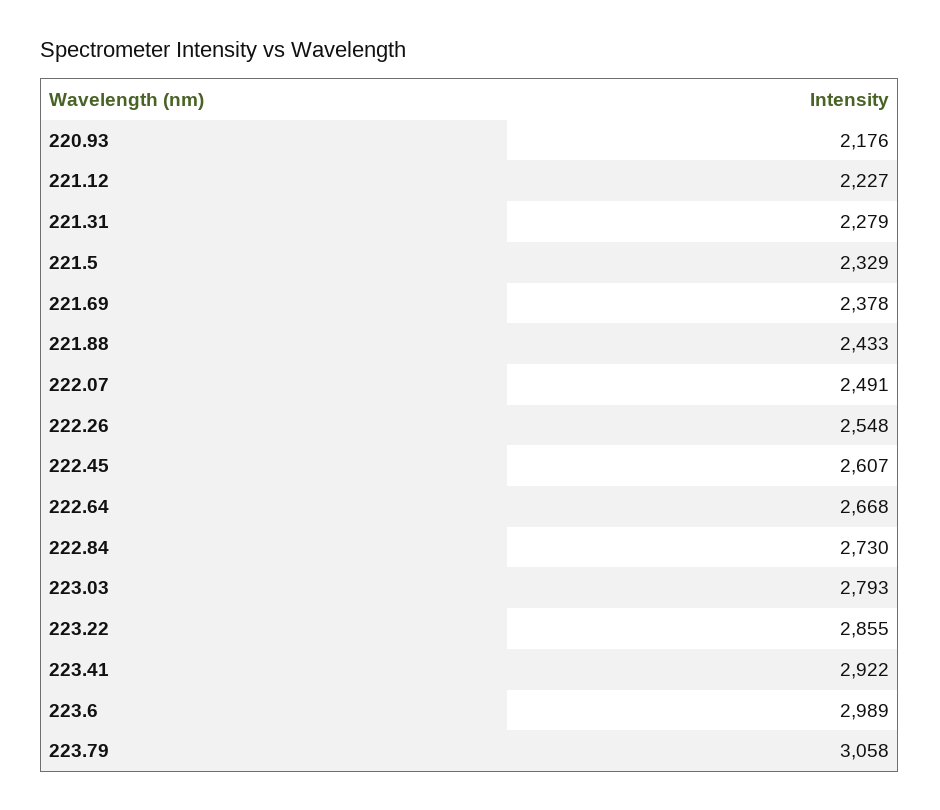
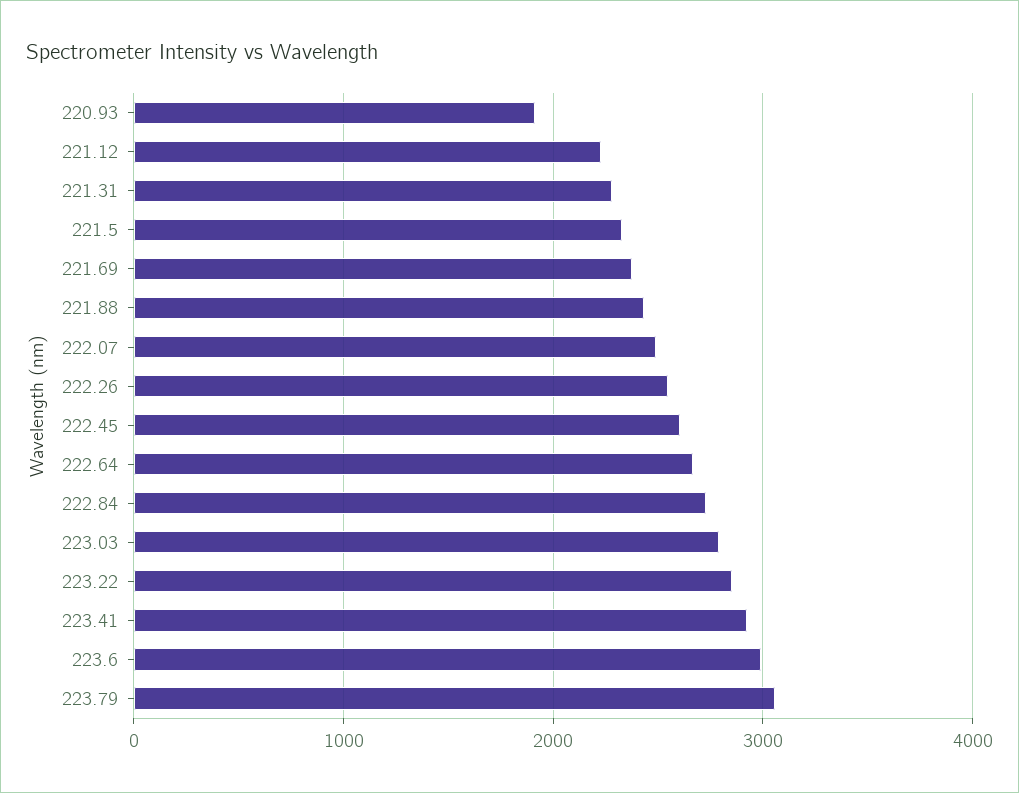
  {
-   "220.93": 2176,
+   "220.93": 1900,
    "221.12": 2227,
    "221.31": 2279,
    "221.5": 2329,
    "221.69": 2378,
    "221.88": 2433,
    "222.07": 2491,
    "222.26": 2548,
    "222.45": 2607,
    "222.64": 2668,
    "222.84": 2730,
    "223.03": 2793,
    "223.22": 2855,
    "223.41": 2922,
    "223.6": 2989,
    "223.79": 3058
  }

